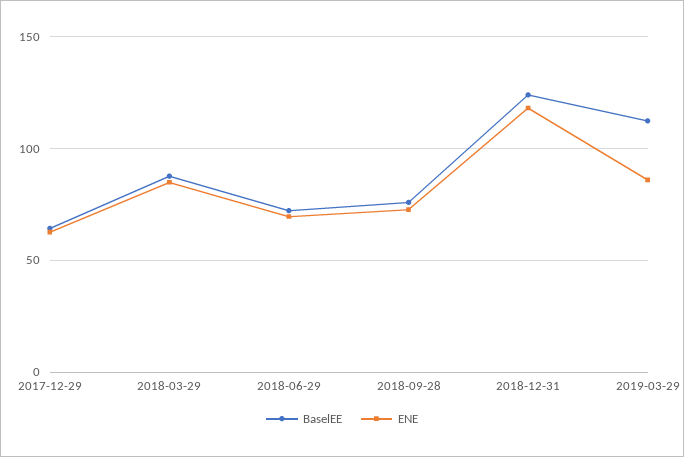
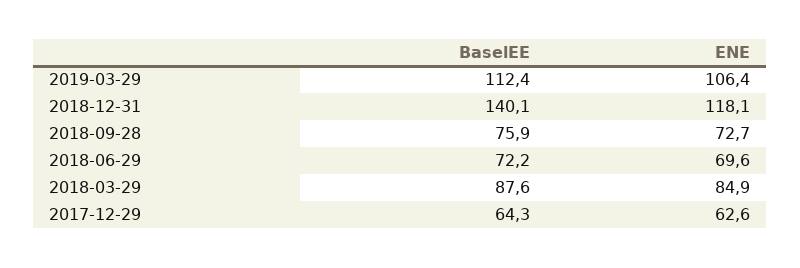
  {
    "BaselEE": {
      "2017-12-29": 64.3,
      "2018-03-29": 87.6,
      "2018-06-29": 72.2,
      "2018-09-28": 75.9,
-     "2018-12-31": 125,
+     "2018-12-31": 140.1,
      "2019-03-29": 112.4
    },
    "ENE": {
      "2017-12-29": 62.6,
      "2018-03-29": 84.9,
      "2018-06-29": 69.6,
      "2018-09-28": 72.7,
      "2018-12-31": 118.1,
-     "2019-03-29": 85
+     "2019-03-29": 106.4
    }
  }

